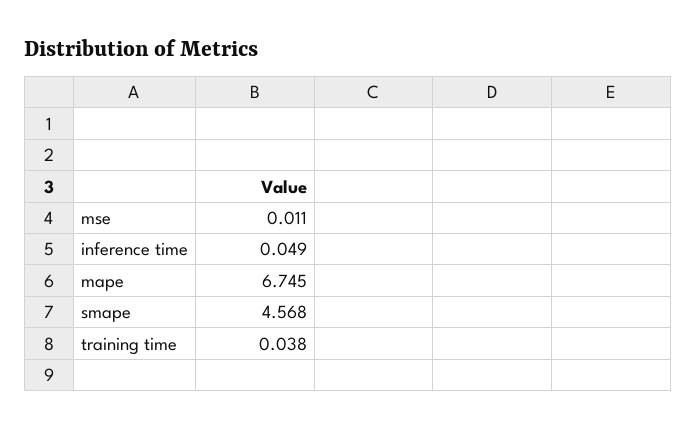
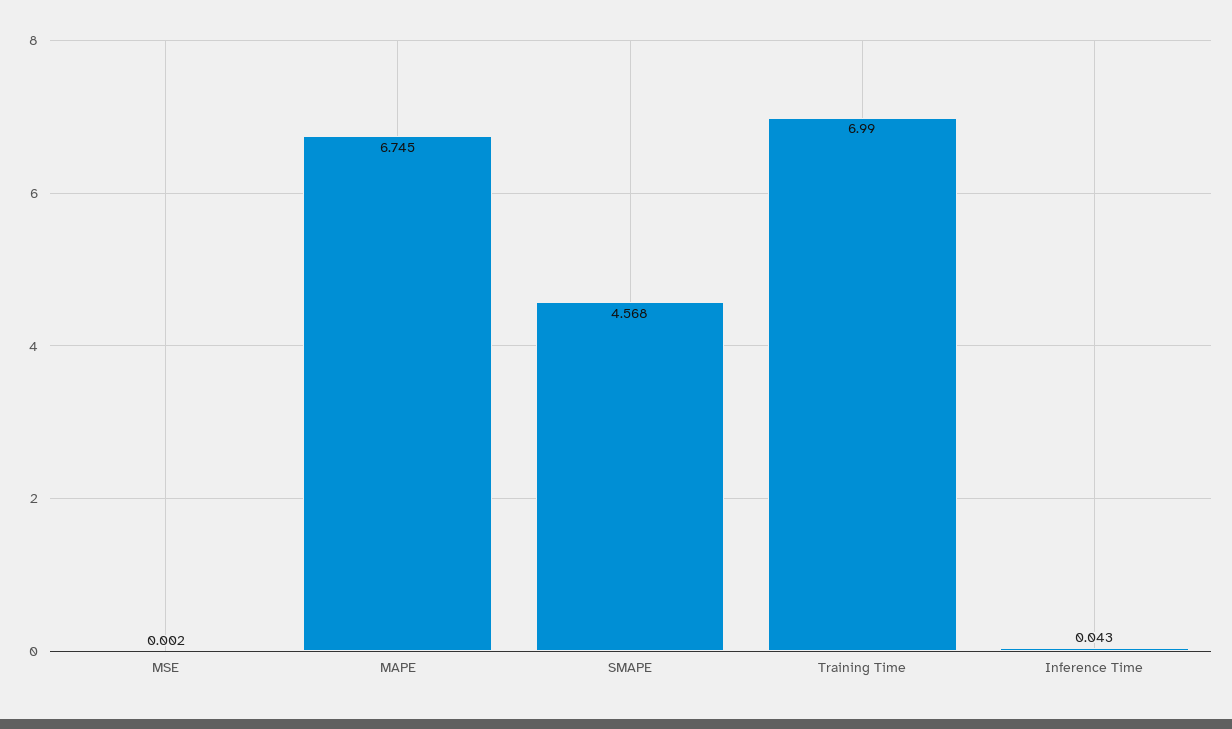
  {
-   "mse": 0.011,
+   "mse": 0.002,
-   "inference time": 0.049,
+   "inference time": 0.043,
    "mape": 6.745,
    "smape": 4.568,
-   "training time": 0.038
+   "training time": 6.99
  }

